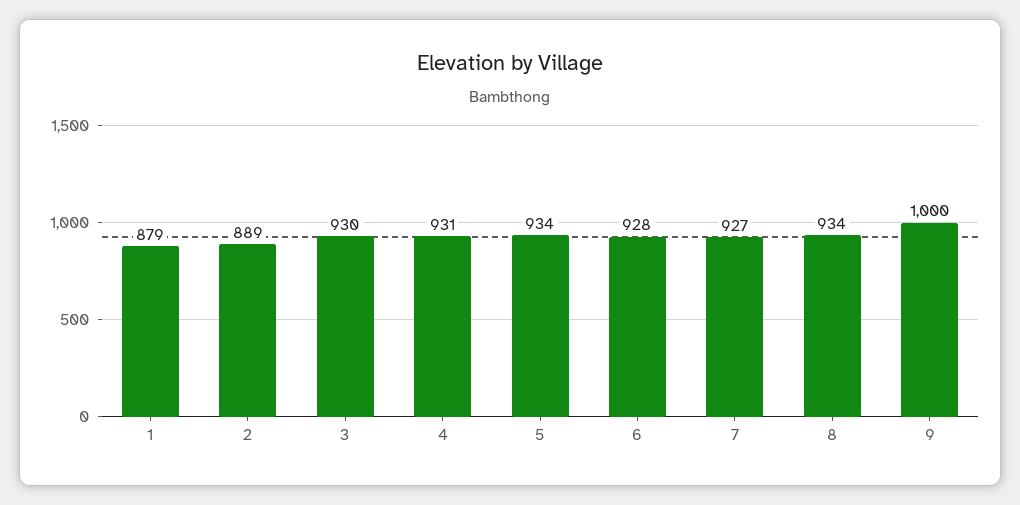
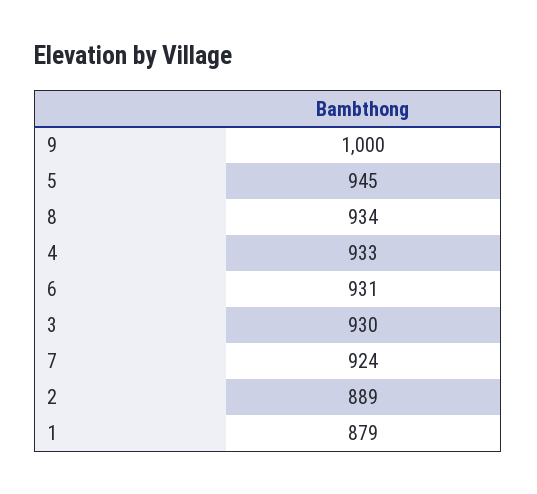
  {
    "1": 879,
    "2": 889,
    "3": 930,
-   "4": 931,
+   "4": 933,
-   "5": 934,
+   "5": 945,
-   "6": 928,
+   "6": 931,
-   "7": 927,
+   "7": 924,
    "8": 934,
    "9": 1000
  }

